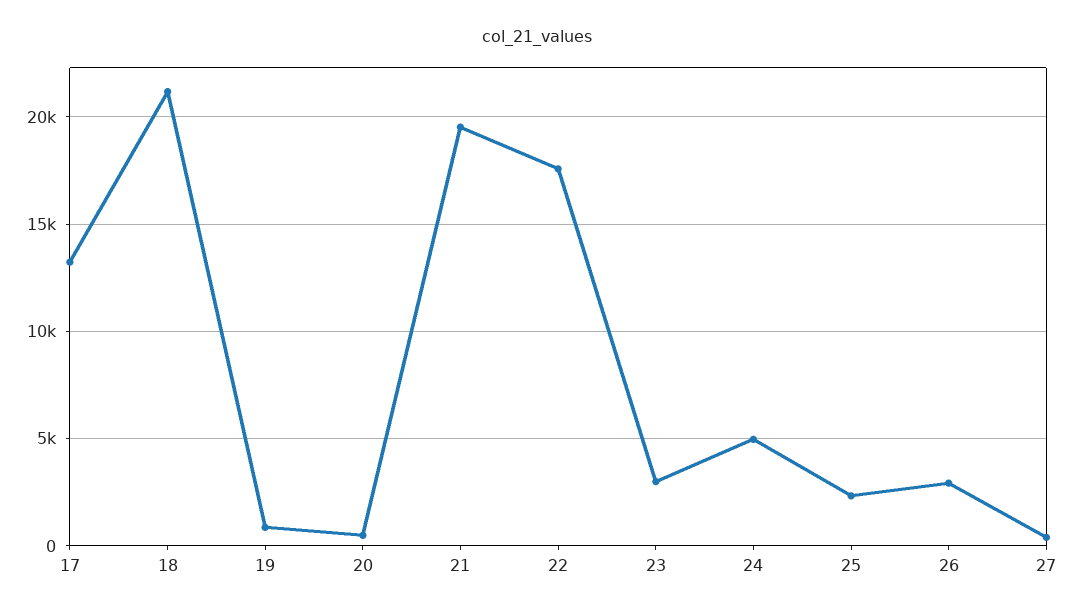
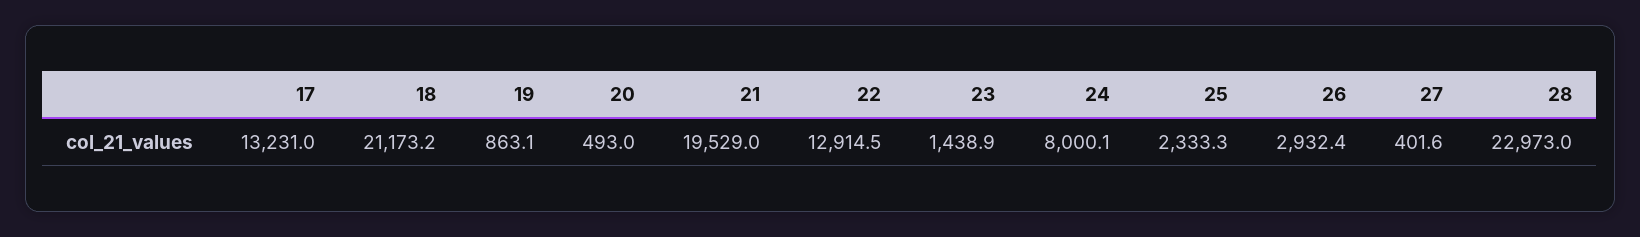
  {
    "17": 13231,
    "18": 21173.2,
    "19": 863.1,
    "20": 493,
    "21": 19529,
-   "22": 17500,
+   "22": 12914.5,
-   "23": 3000,
+   "23": 1438.9,
-   "24": 5000,
+   "24": 8000.1,
    "25": 2333.3,
    "26": 2932.4,
-   "27": 401.6
+   "27": 401.6,
+   "28": 22973
  }

